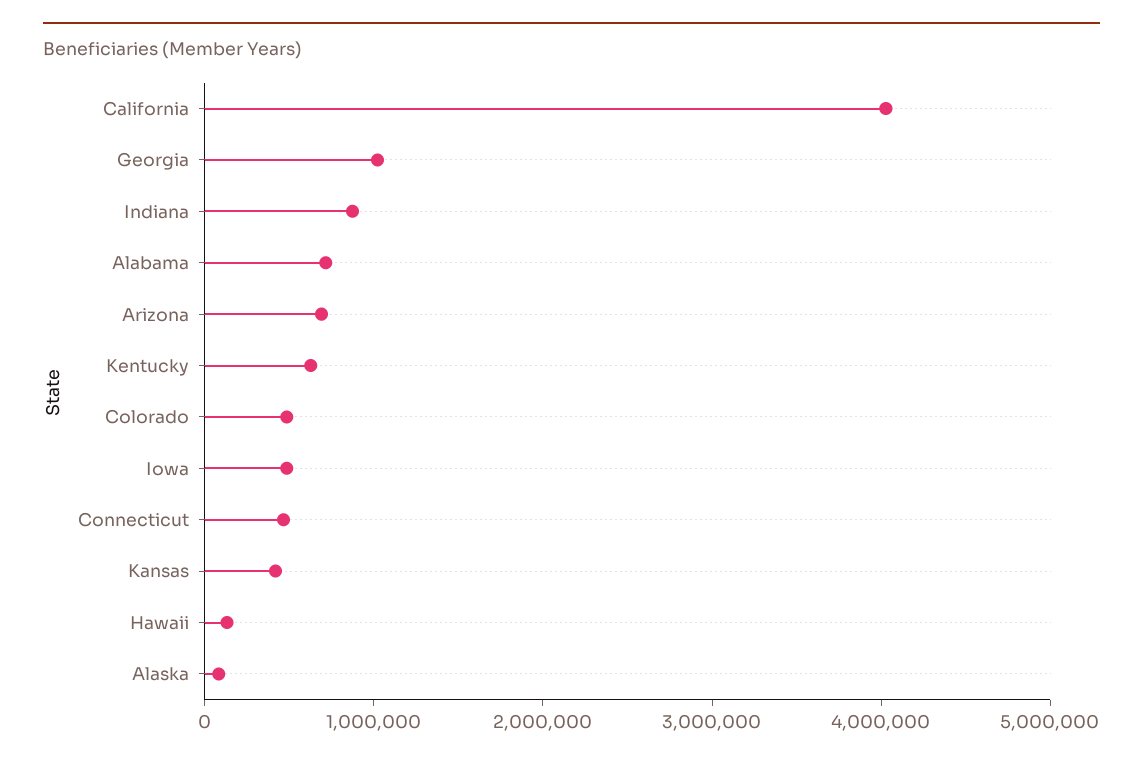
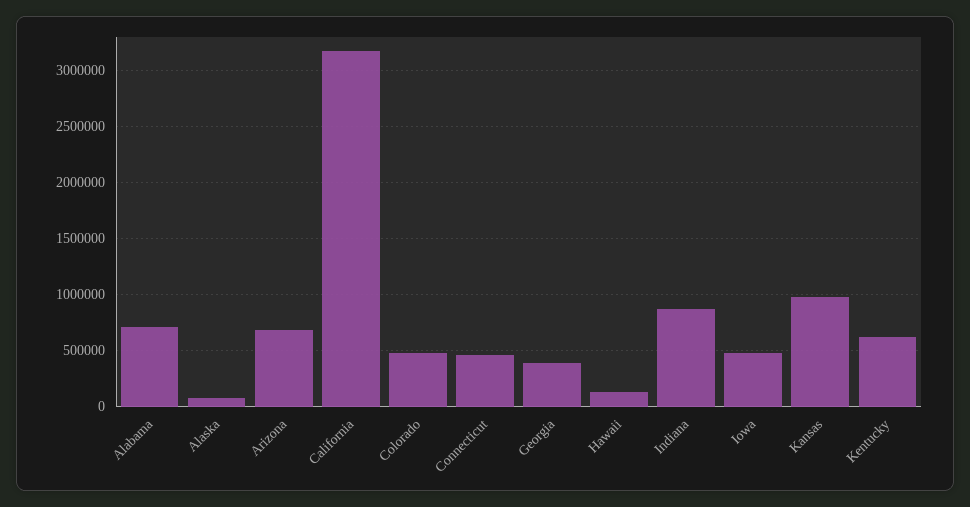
  {
-   "California": 4000000,
+   "California": 3200000,
-   "Georgia": 1000000,
+   "Georgia": 400000,
    "Indiana": 900000,
    "Alabama": 700000,
    "Arizona": 700000,
    "Kentucky": 600000,
    "Colorado": 500000,
    "Iowa": 500000,
    "Connecticut": 500000,
-   "Kansas": 400000,
+   "Kansas": 1000000,
    "Hawaii": 100000,
    "Alaska": 100000
  }

